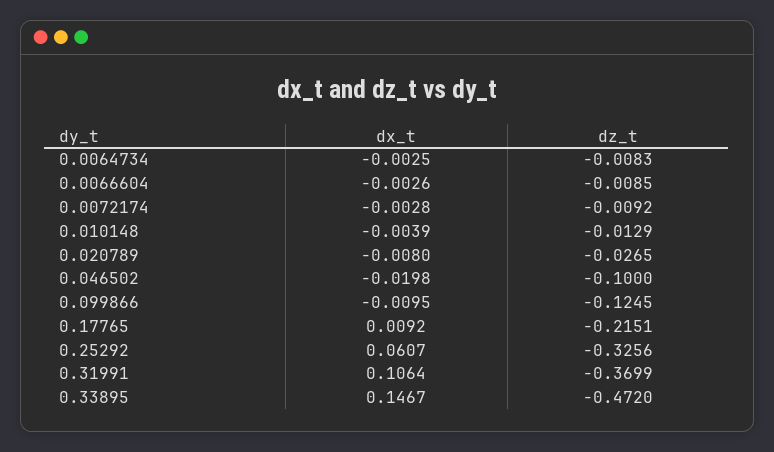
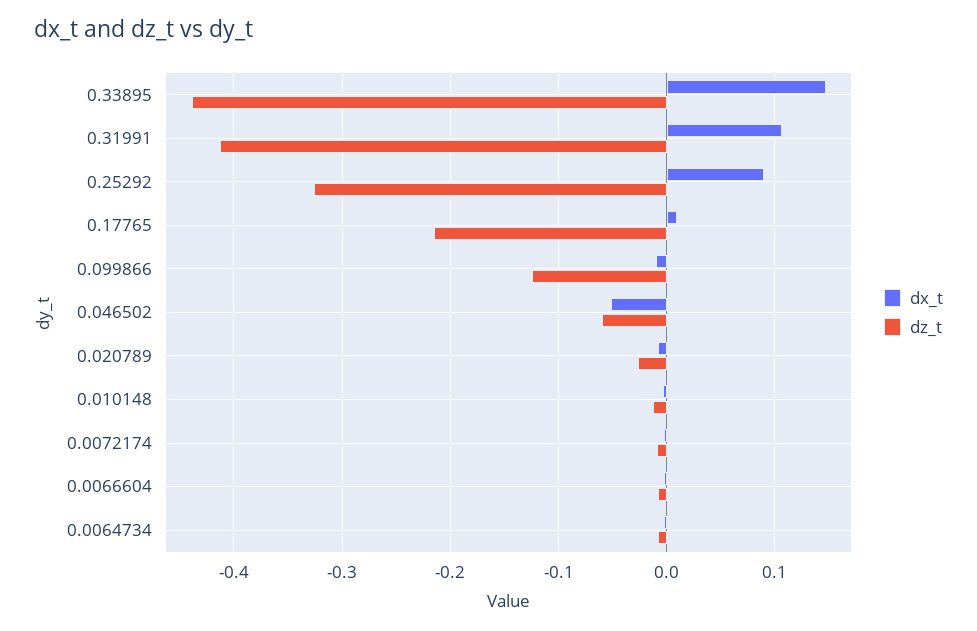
  {
    "dx_t": {
      "0.0064734": -0.0025,
      "0.0066604": -0.0026,
      "0.0072174": -0.0028,
      "0.010148": -0.0039,
      "0.020789": -0.008,
-     "0.046502": -0.0198,
+     "0.046502": -0.05,
      "0.099866": -0.0095,
      "0.17765": 0.0092,
-     "0.25292": 0.0607,
+     "0.25292": 0.09,
      "0.31991": 0.1064,
      "0.33895": 0.1467
    },
    "dz_t": {
      "0.0064734": -0.0083,
      "0.0066604": -0.0085,
      "0.0072174": -0.0092,
      "0.010148": -0.0129,
      "0.020789": -0.0265,
-     "0.046502": -0.1,
+     "0.046502": -0.06,
      "0.099866": -0.1245,
      "0.17765": -0.2151,
      "0.25292": -0.3256,
-     "0.31991": -0.3699,
+     "0.31991": -0.41,
-     "0.33895": -0.472
+     "0.33895": -0.44
    }
  }

